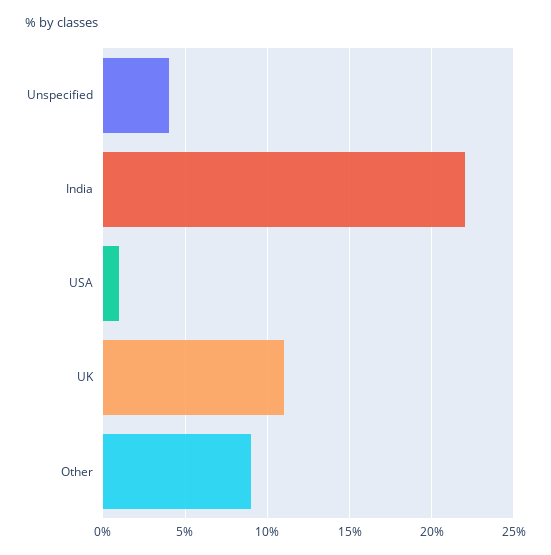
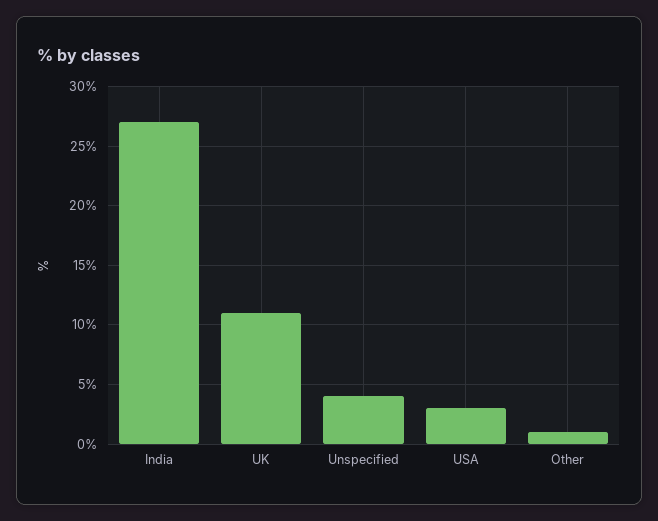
  {
    "Unspecified": 4,
-   "India": 22,
+   "India": 27,
-   "USA": 1,
+   "USA": 3,
    "UK": 11,
-   "Other": 9
+   "Other": 1
  }

